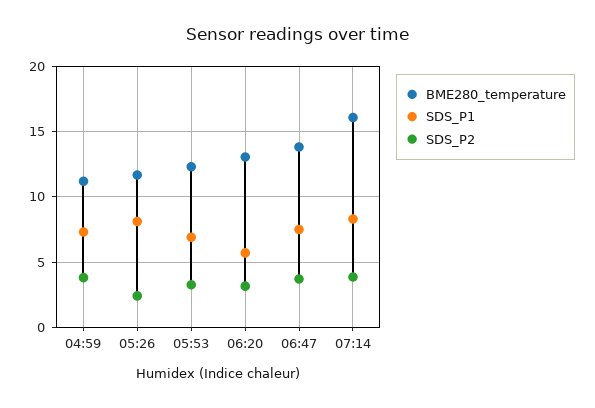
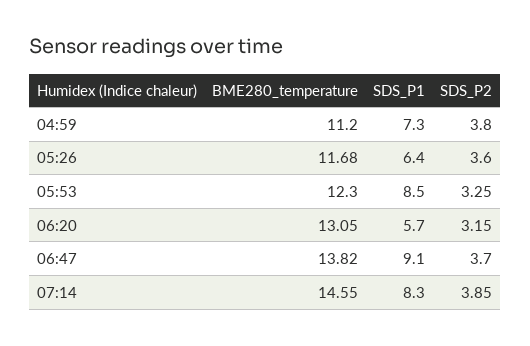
  {
    "BME280_temperature": {
      "04:59": 11.2,
      "05:26": 11.68,
      "05:53": 12.3,
      "06:20": 13.05,
      "06:47": 13.82,
-     "07:14": 16
+     "07:14": 14.55
    },
    "SDS_P1": {
      "04:59": 7.3,
-     "05:26": 8,
+     "05:26": 6.4,
-     "05:53": 7,
+     "05:53": 8.5,
      "06:20": 5.7,
-     "06:47": 7.5,
+     "06:47": 9.1,
      "07:14": 8.3
    },
    "SDS_P2": {
      "04:59": 3.8,
-     "05:26": 2.5,
+     "05:26": 3.6,
      "05:53": 3.25,
      "06:20": 3.15,
      "06:47": 3.7,
      "07:14": 3.85
    }
  }

